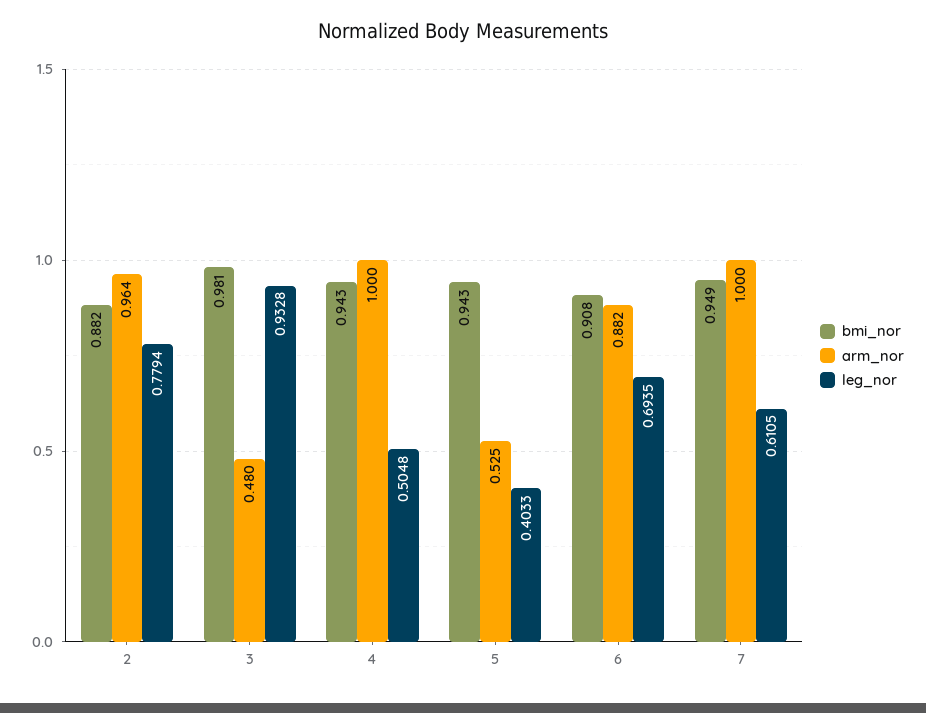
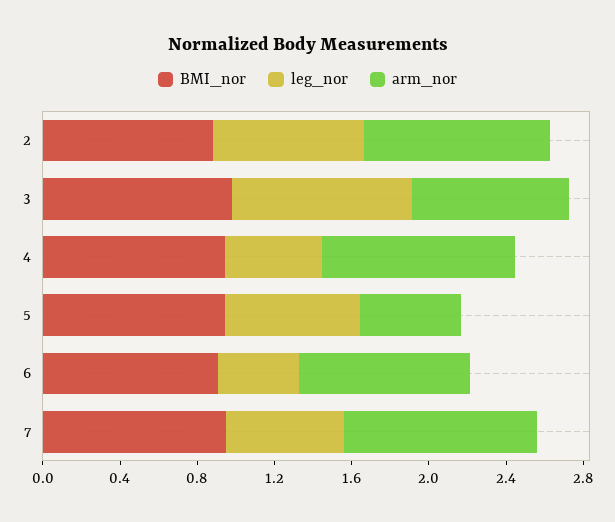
  {
    "bmi_nor": {
      "2": 0.882,
      "3": 0.981,
      "4": 0.943,
      "5": 0.943,
      "6": 0.908,
      "7": 0.949
    },
    "arm_nor": {
      "2": 0.964,
-     "3": 0.48,
+     "3": 0.8,
      "4": 1,
      "5": 0.525,
      "6": 0.882,
      "7": 1
    },
    "leg_nor": {
      "2": 0.7794,
      "3": 0.9328,
      "4": 0.5048,
-     "5": 0.4033,
+     "5": 0.7,
-     "6": 0.6935,
+     "6": 0.4,
      "7": 0.6105
    }
  }

